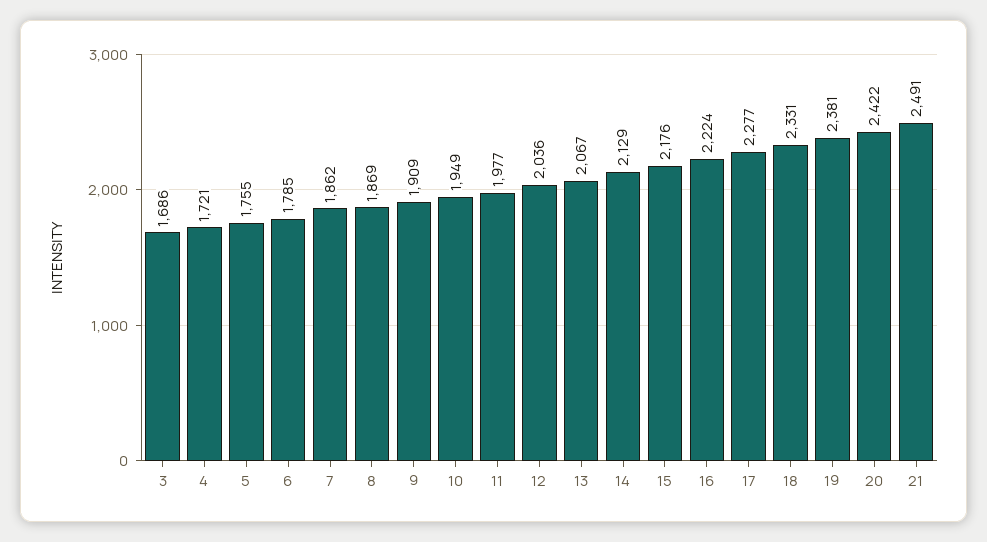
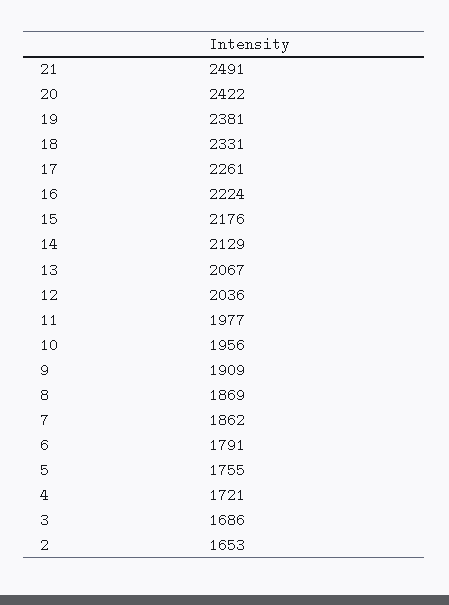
  {
    "3": 1686,
    "4": 1721,
    "5": 1755,
-   "6": 1785,
+   "6": 1791,
    "7": 1862,
    "8": 1869,
    "9": 1909,
-   "10": 1949,
+   "10": 1956,
    "11": 1977,
    "12": 2036,
    "13": 2067,
    "14": 2129,
    "15": 2176,
    "16": 2224,
-   "17": 2277,
+   "17": 2261,
    "18": 2331,
    "19": 2381,
    "20": 2422,
-   "21": 2491
+   "21": 2491,
+   "2": 1653
  }

